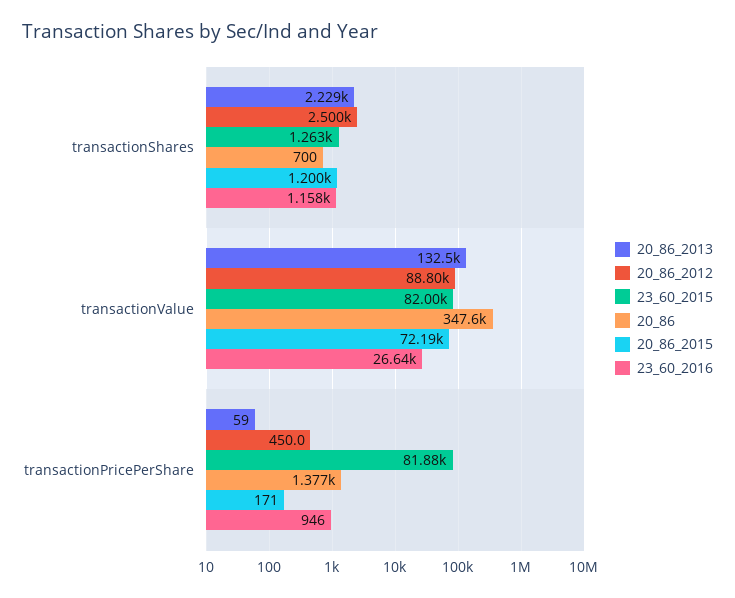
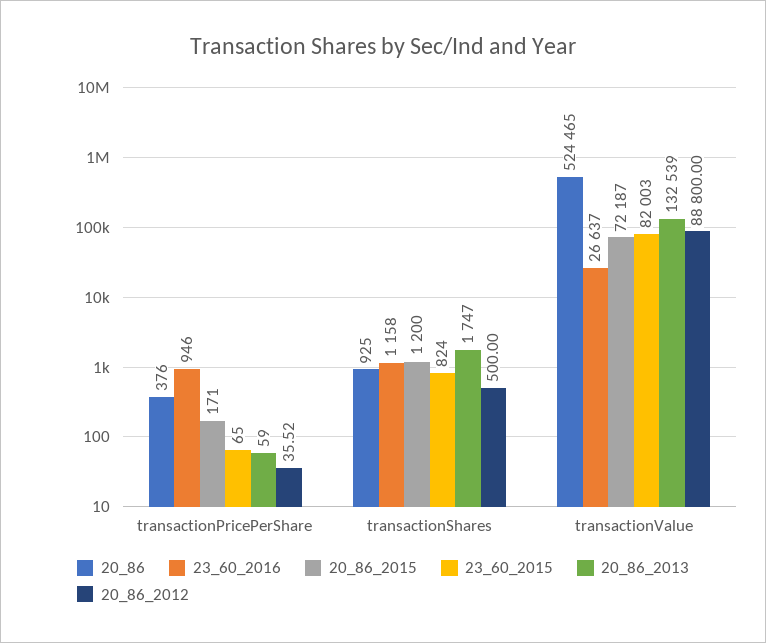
  {
    "20_86_2013": {
-     "transactionShares": 2229,
+     "transactionShares": 1747,
      "transactionValue": 132539,
      "transactionPricePerShare": 59
    },
    "20_86_2012": {
-     "transactionShares": 2500,
+     "transactionShares": 500,
      "transactionValue": 88800,
-     "transactionPricePerShare": 450
+     "transactionPricePerShare": 35.52
    },
    "23_60_2015": {
-     "transactionShares": 1263,
+     "transactionShares": 824,
      "transactionValue": 82003,
-     "transactionPricePerShare": 81880
+     "transactionPricePerShare": 65
    },
    "20_86": {
-     "transactionShares": 700,
+     "transactionShares": 925,
-     "transactionValue": 347600,
+     "transactionValue": 524465,
-     "transactionPricePerShare": 1377
+     "transactionPricePerShare": 376
    },
    "20_86_2015": {
      "transactionShares": 1200,
      "transactionValue": 72187,
      "transactionPricePerShare": 171
    },
    "23_60_2016": {
      "transactionShares": 1158,
      "transactionValue": 26637,
      "transactionPricePerShare": 946
    }
  }

